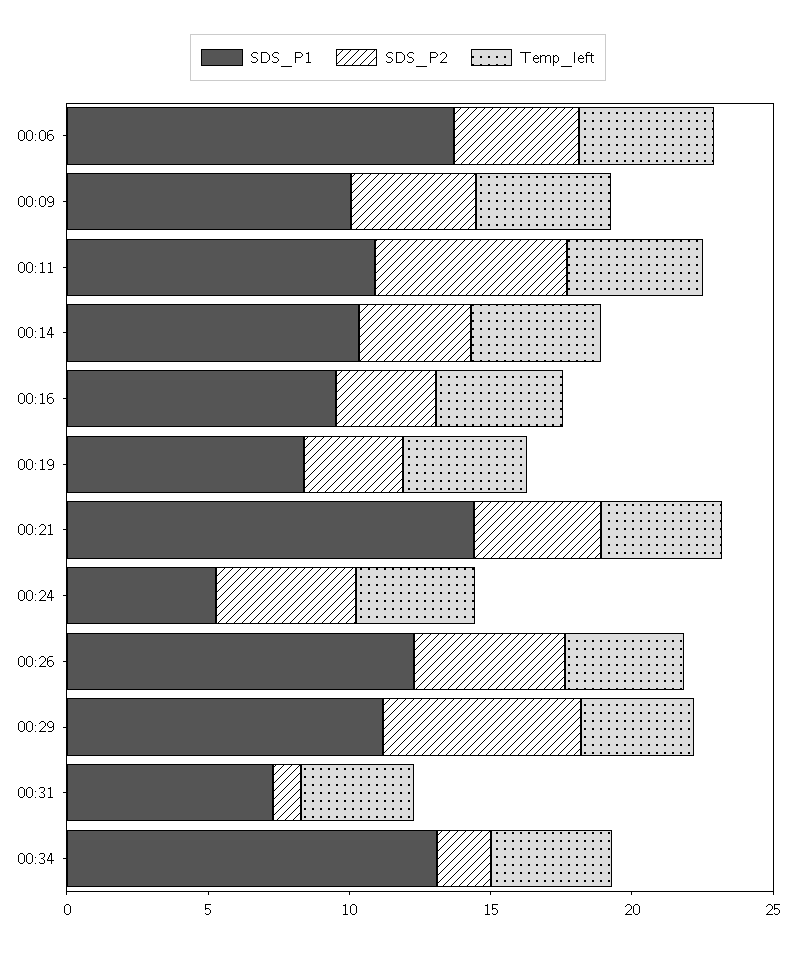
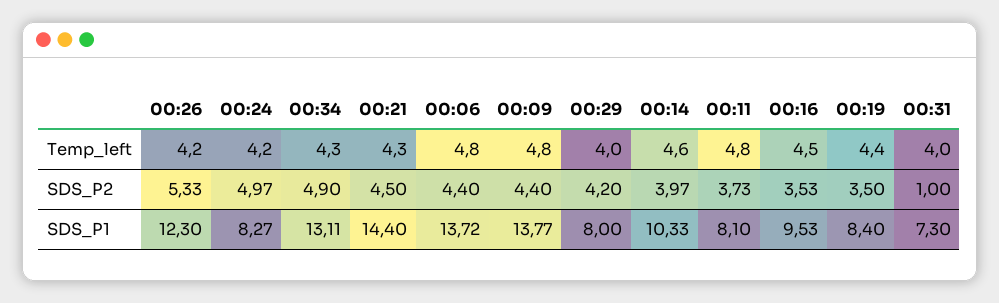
  {
    "SDS_P1": {
      "00:06": 13.72,
-     "00:09": 10,
+     "00:09": 13.77,
-     "00:11": 11,
+     "00:11": 8.1,
      "00:14": 10.33,
      "00:16": 9.53,
      "00:19": 8.4,
      "00:21": 14.4,
-     "00:24": 5,
+     "00:24": 8.27,
      "00:26": 12.3,
-     "00:29": 11,
+     "00:29": 8,
      "00:31": 7.3,
      "00:34": 13.11
    },
    "SDS_P2": {
      "00:06": 4.4,
      "00:09": 4.4,
-     "00:11": 7,
+     "00:11": 3.73,
      "00:14": 3.97,
      "00:16": 3.53,
      "00:19": 3.5,
      "00:21": 4.5,
      "00:24": 4.97,
      "00:26": 5.33,
-     "00:29": 7,
+     "00:29": 4.2,
      "00:31": 1,
-     "00:34": 2
+     "00:34": 4.9
    },
    "Temp_left": {
      "00:06": 4.8,
      "00:09": 4.8,
      "00:11": 4.8,
      "00:14": 4.6,
      "00:16": 4.5,
      "00:19": 4.4,
      "00:21": 4.3,
      "00:24": 4.2,
      "00:26": 4.2,
      "00:29": 4,
      "00:31": 4,
      "00:34": 4.3
    }
  }

